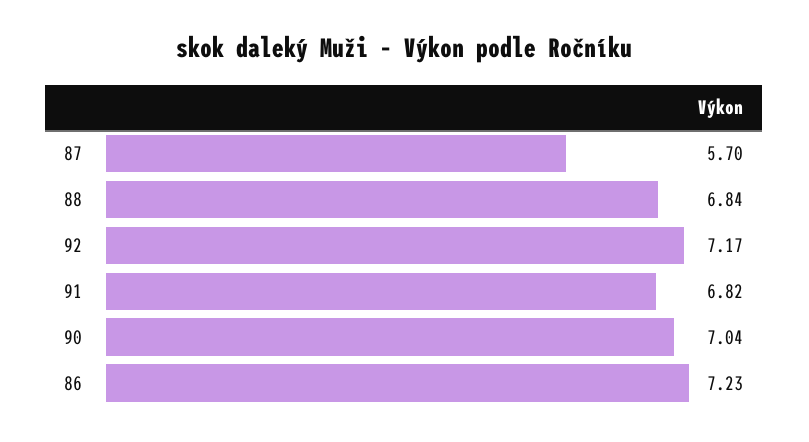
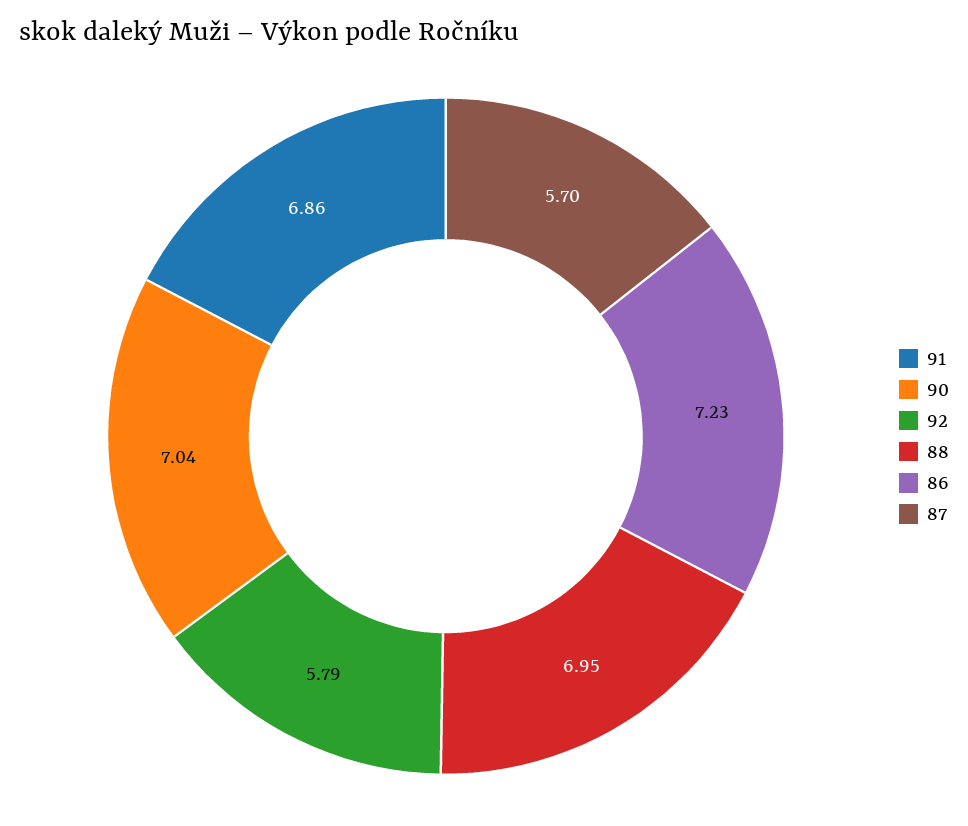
  {
    "87": 5.7,
-   "88": 6.84,
+   "88": 6.95,
-   "92": 7.17,
+   "92": 5.79,
-   "91": 6.82,
+   "91": 6.86,
    "90": 7.04,
    "86": 7.23
  }

